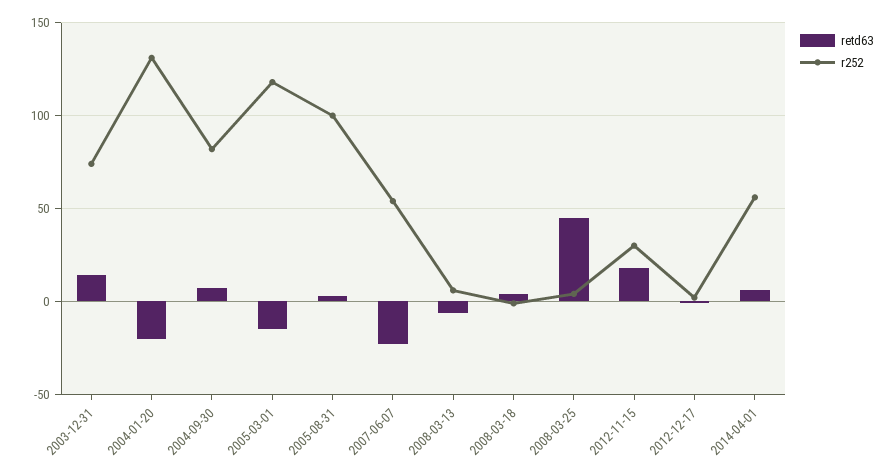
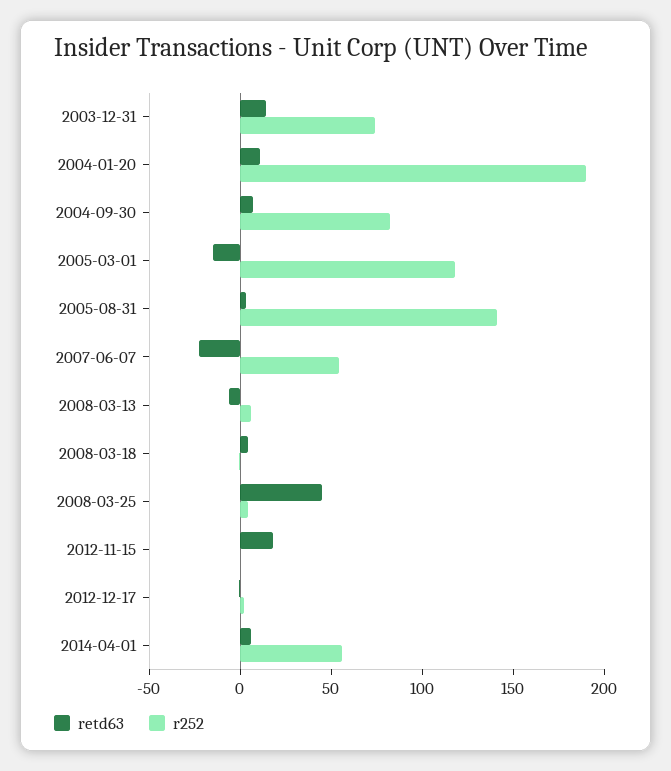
  {
    "retd63": {
      "2003-12-31": 15,
-     "2004-01-20": -20,
+     "2004-01-20": 10,
      "2004-09-30": 5,
      "2005-03-01": -15,
      "2005-08-31": 5,
      "2007-06-07": -25,
      "2008-03-13": -5,
      "2008-03-18": 5,
      "2008-03-25": 45,
      "2012-11-15": 20,
      "2012-12-17": 0,
      "2014-04-01": 5
    },
    "r252": {
      "2003-12-31": 75,
-     "2004-01-20": 130,
+     "2004-01-20": 190,
      "2004-09-30": 80,
      "2005-03-01": 120,
-     "2005-08-31": 100,
+     "2005-08-31": 140,
      "2007-06-07": 55,
      "2008-03-13": 5,
      "2008-03-18": 0,
      "2008-03-25": 5,
-     "2012-11-15": 30,
+     "2012-11-15": 0,
      "2012-12-17": 0,
      "2014-04-01": 55
    }
  }

